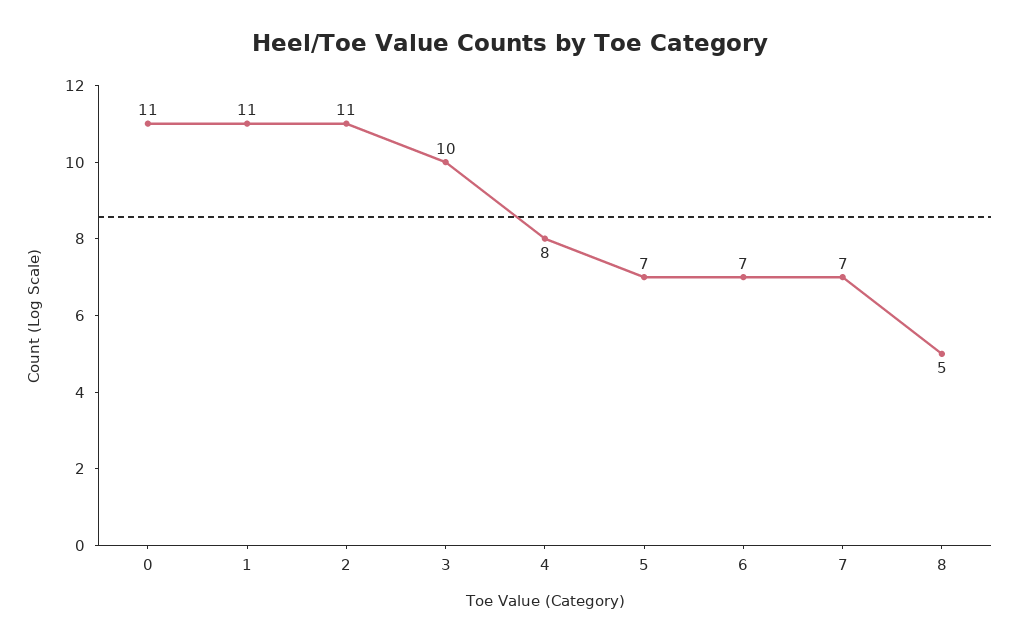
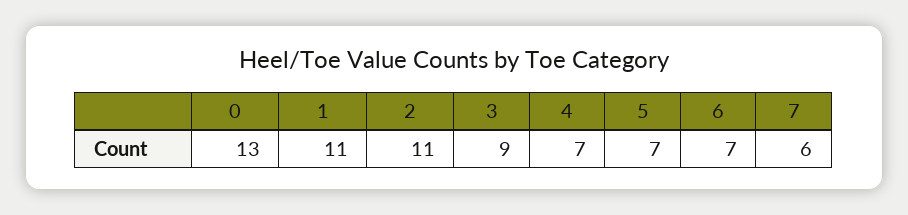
  {
-   "0": 11,
+   "0": 13,
    "1": 11,
    "2": 11,
-   "3": 10,
+   "3": 9,
-   "4": 8,
+   "4": 7,
    "5": 7,
    "6": 7,
-   "7": 7,
+   "7": 6
-   "8": 5
  }

